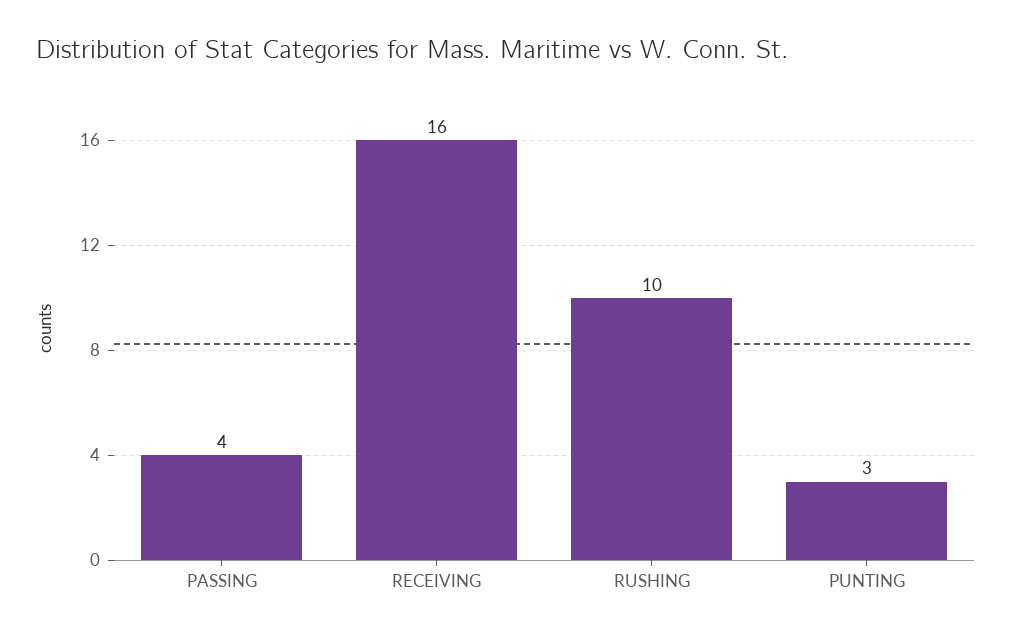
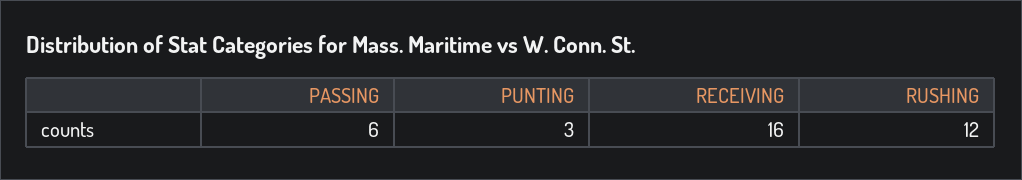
  {
-   "PASSING": 4,
+   "PASSING": 6,
    "RECEIVING": 16,
-   "RUSHING": 10,
+   "RUSHING": 12,
    "PUNTING": 3
  }

